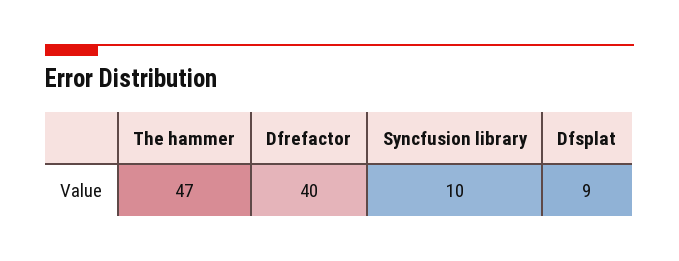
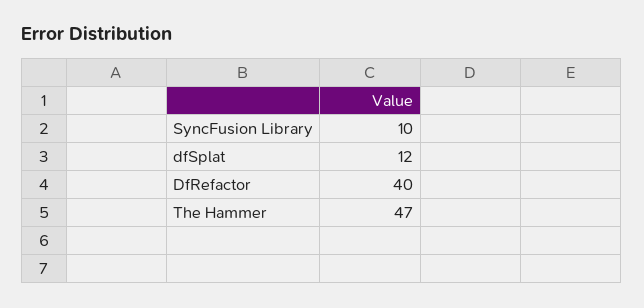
  {
    "The hammer": 47,
    "Dfrefactor": 40,
    "Syncfusion library": 10,
-   "Dfsplat": 9
+   "Dfsplat": 12
  }

